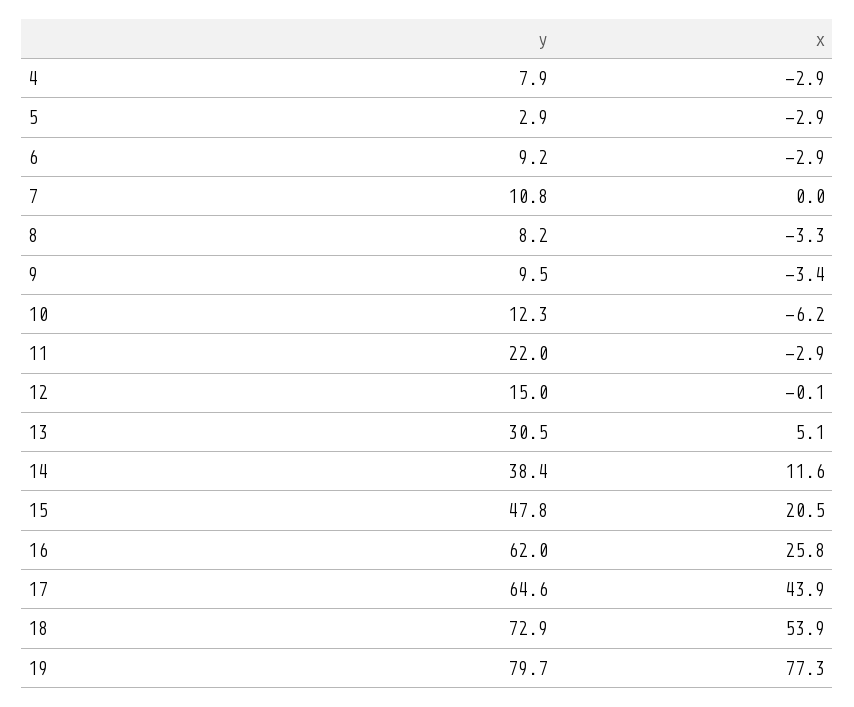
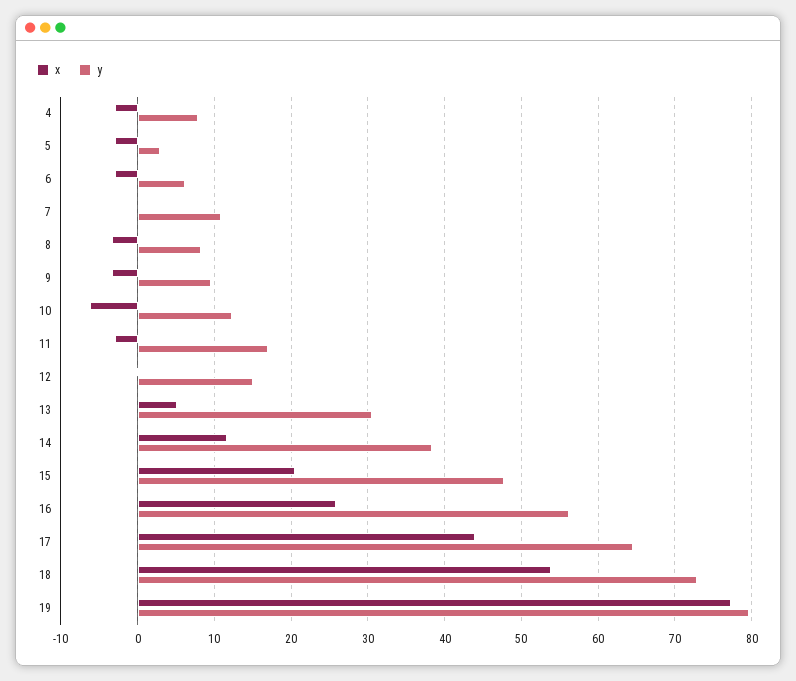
  {
    "y": {
      "4": 7.9,
      "5": 2.9,
-     "6": 9.2,
+     "6": 6,
      "7": 10.8,
      "8": 8.2,
      "9": 9.5,
      "10": 12.3,
-     "11": 22,
+     "11": 17,
      "12": 15,
      "13": 30.5,
      "14": 38.4,
      "15": 47.8,
-     "16": 62,
+     "16": 56,
      "17": 64.6,
      "18": 72.9,
      "19": 79.7
    },
    "x": {
      "4": -2.9,
      "5": -2.9,
      "6": -2.9,
      "7": 0,
      "8": -3.3,
      "9": -3.4,
      "10": -6.2,
      "11": -2.9,
      "12": -0.1,
      "13": 5.1,
      "14": 11.6,
      "15": 20.5,
      "16": 25.8,
      "17": 43.9,
      "18": 53.9,
      "19": 77.3
    }
  }

